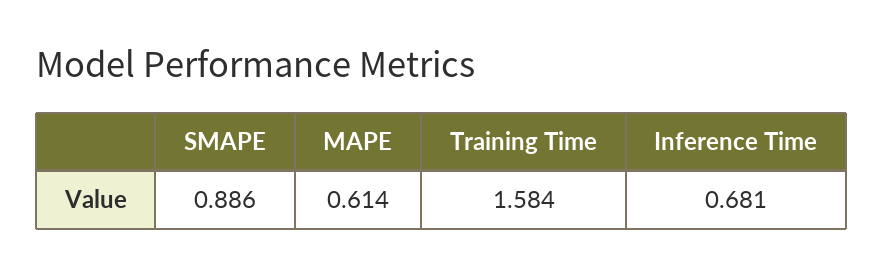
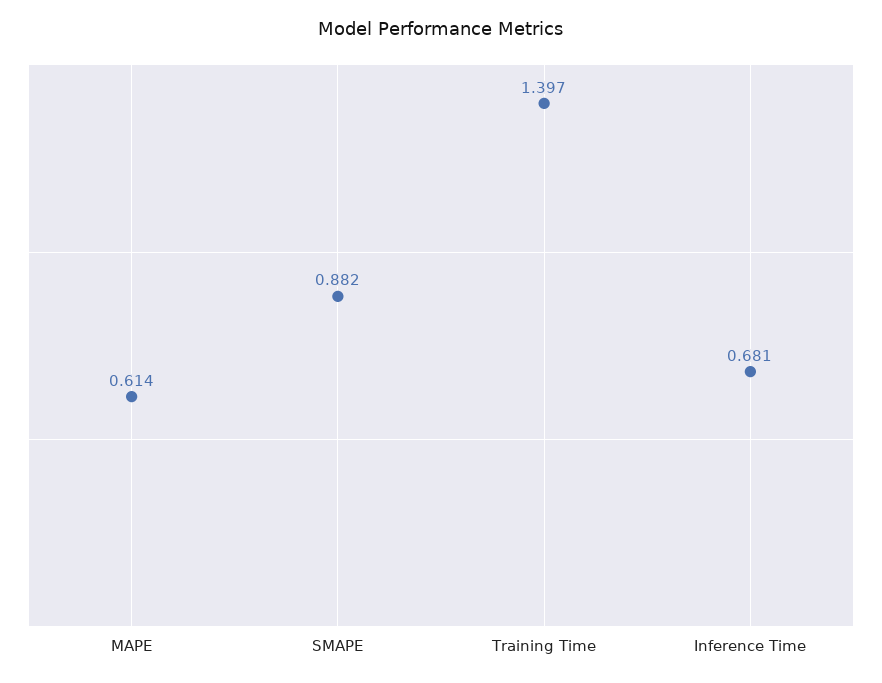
  {
-   "SMAPE": 0.886,
+   "SMAPE": 0.882,
    "MAPE": 0.614,
-   "Training Time": 1.584,
+   "Training Time": 1.397,
    "Inference Time": 0.681
  }

